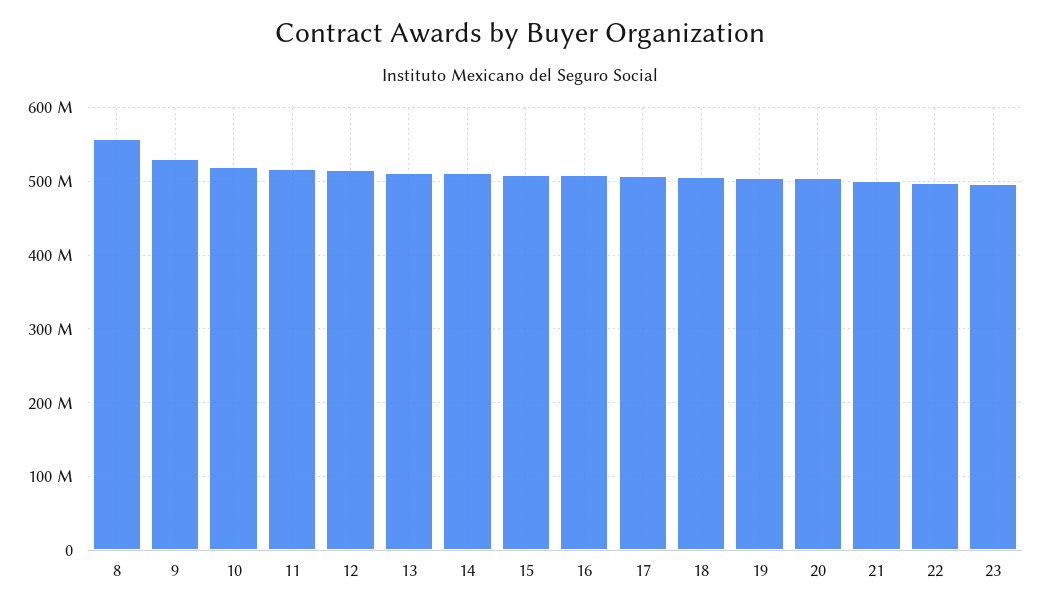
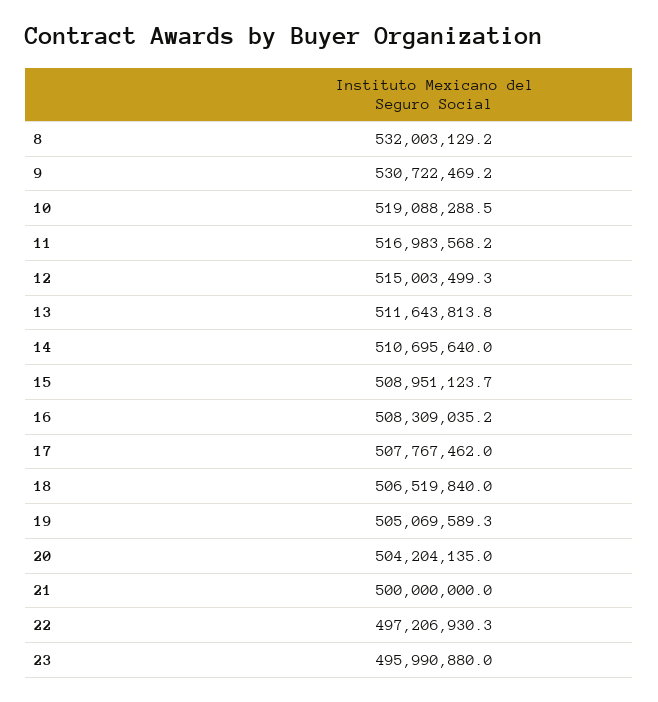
  {
-   "8": 560000000,
+   "8": 532003129.2,
    "9": 530722469.2,
    "10": 519088288.5,
    "11": 516983568.2,
    "12": 515003499.3,
    "13": 511643813.8,
    "14": 510695640,
    "15": 508951123.7,
    "16": 508309035.2,
    "17": 507767462,
    "18": 506519840,
    "19": 505069589.3,
    "20": 504204135,
    "21": 500000000,
    "22": 497206930.3,
    "23": 495990880
  }

